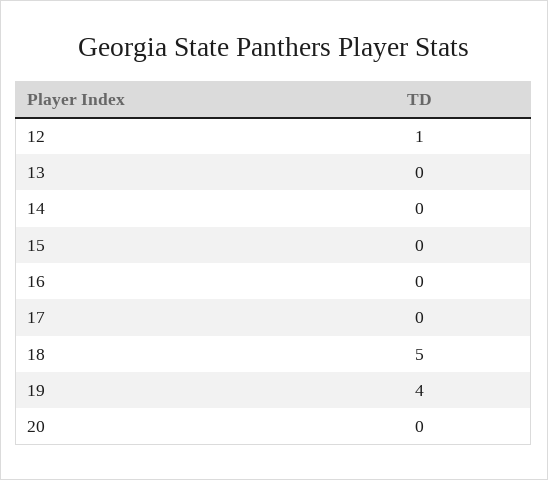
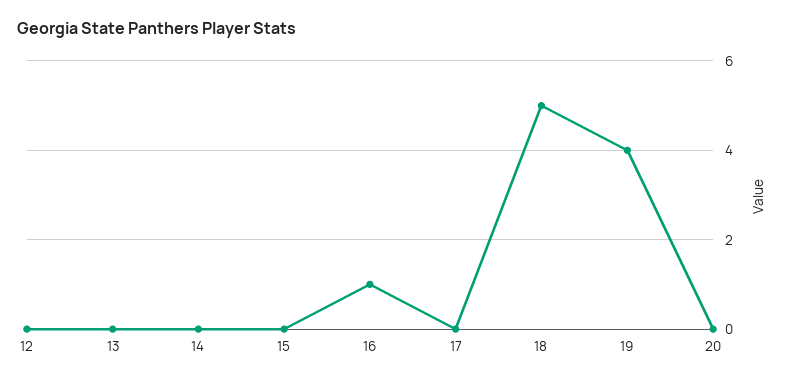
  {
-   "12": 1,
+   "12": 0,
    "13": 0,
    "14": 0,
    "15": 0,
-   "16": 0,
+   "16": 1,
    "17": 0,
    "18": 5,
    "19": 4,
    "20": 0
  }

